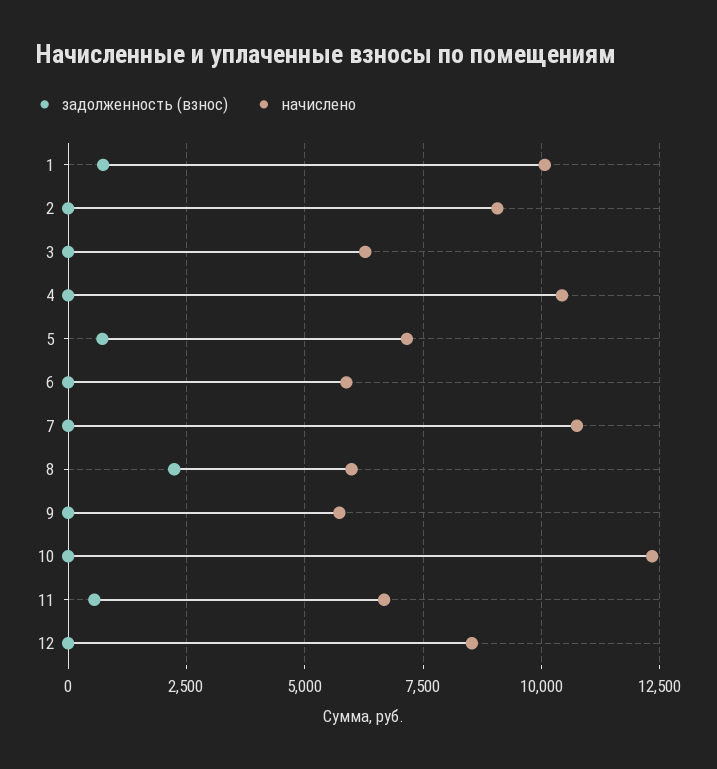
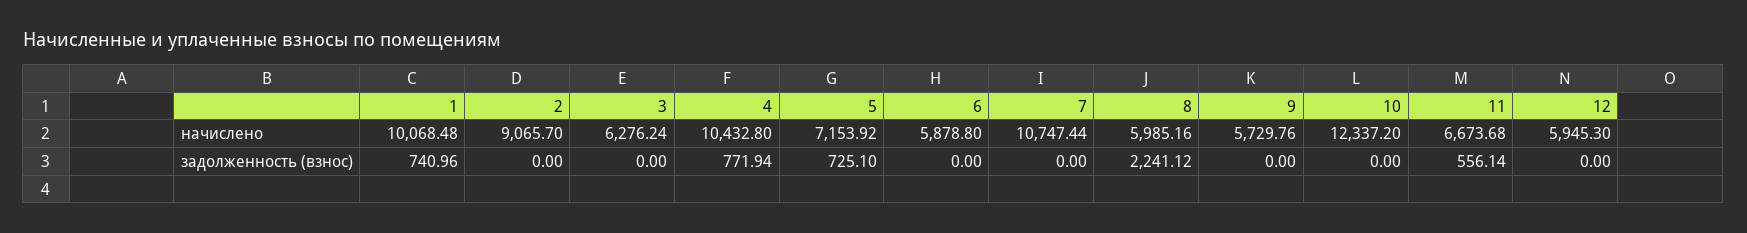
  {
    "задолженность (взнос)": {
      "1": 740.96,
      "2": 0,
      "3": 0,
-     "4": 0,
+     "4": 771.94,
      "5": 725.1,
      "6": 0,
      "7": 0,
      "8": 2241.12,
      "9": 0,
      "10": 0,
      "11": 556.14,
      "12": 0
    },
    "начислено": {
      "1": 10068.48,
      "2": 9065.7,
      "3": 6276.24,
      "4": 10432.8,
      "5": 7153.92,
      "6": 5878.8,
      "7": 10747.44,
      "8": 5985.16,
      "9": 5729.76,
      "10": 12337.2,
      "11": 6673.68,
-     "12": 8500
+     "12": 5945.3
    }
  }

